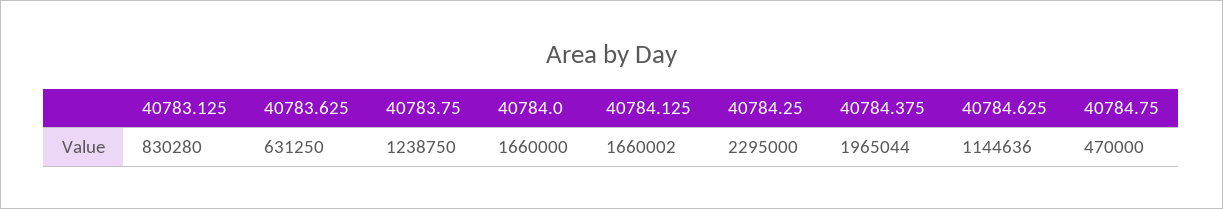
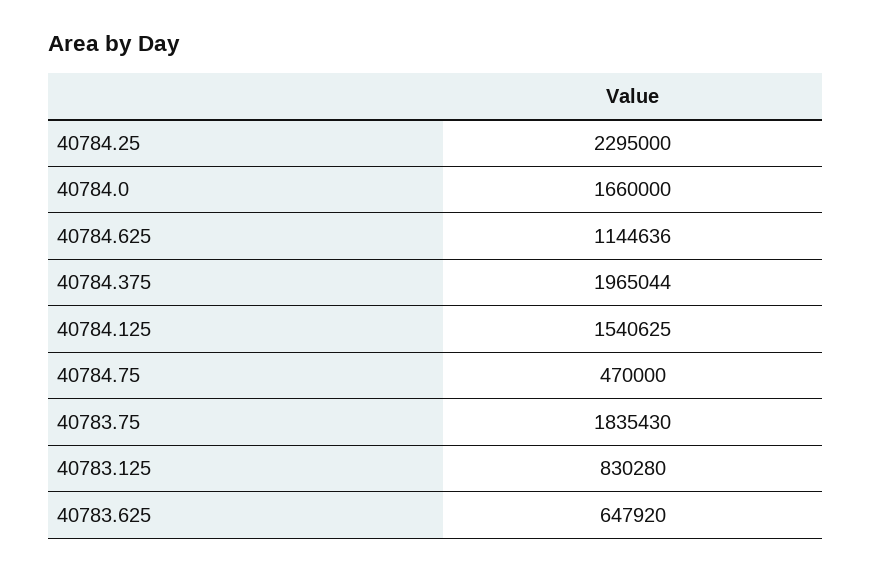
  {
    "40783.125": 830280,
-   "40783.625": 631250,
+   "40783.625": 647920,
-   "40783.75": 1238750,
+   "40783.75": 1835430,
    "40784.0": 1660000,
-   "40784.125": 1660002,
+   "40784.125": 1540625,
    "40784.25": 2295000,
    "40784.375": 1965044,
    "40784.625": 1144636,
    "40784.75": 470000
  }

